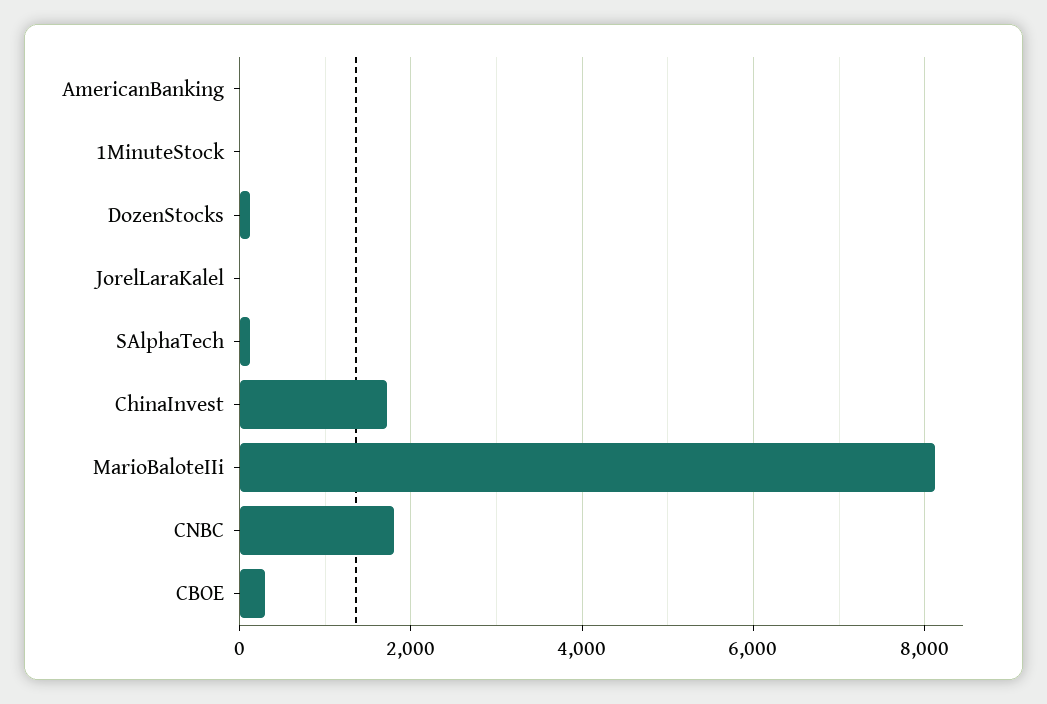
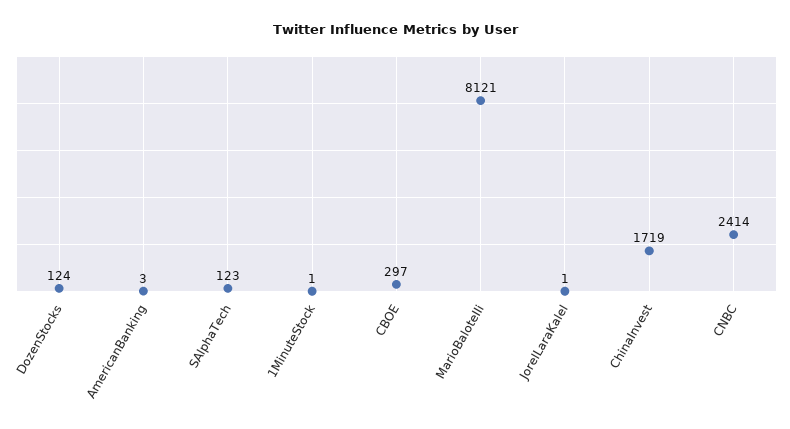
  {
    "AmericanBanking": 3,
    "1MinuteStock": 1,
    "DozenStocks": 124,
    "JorelLaraKalel": 1,
    "SAlphaTech": 123,
    "ChinaInvest": 1719,
    "MarioBaloteIIi": 8121,
-   "CNBC": 1800,
+   "CNBC": 2414,
    "CBOE": 297
  }

